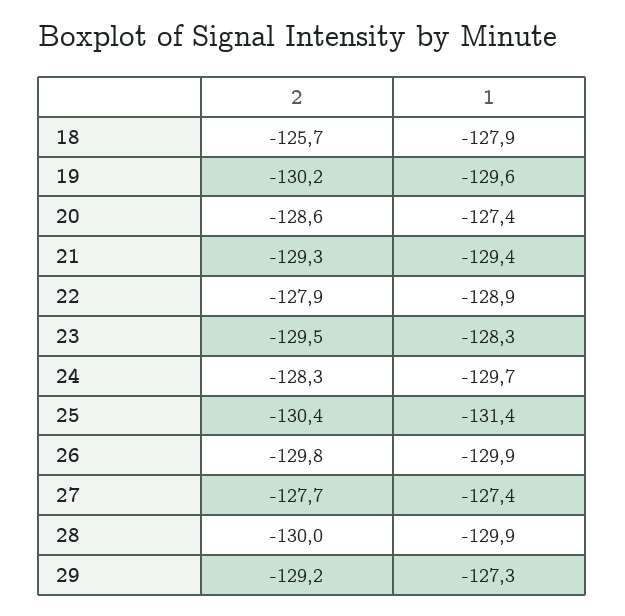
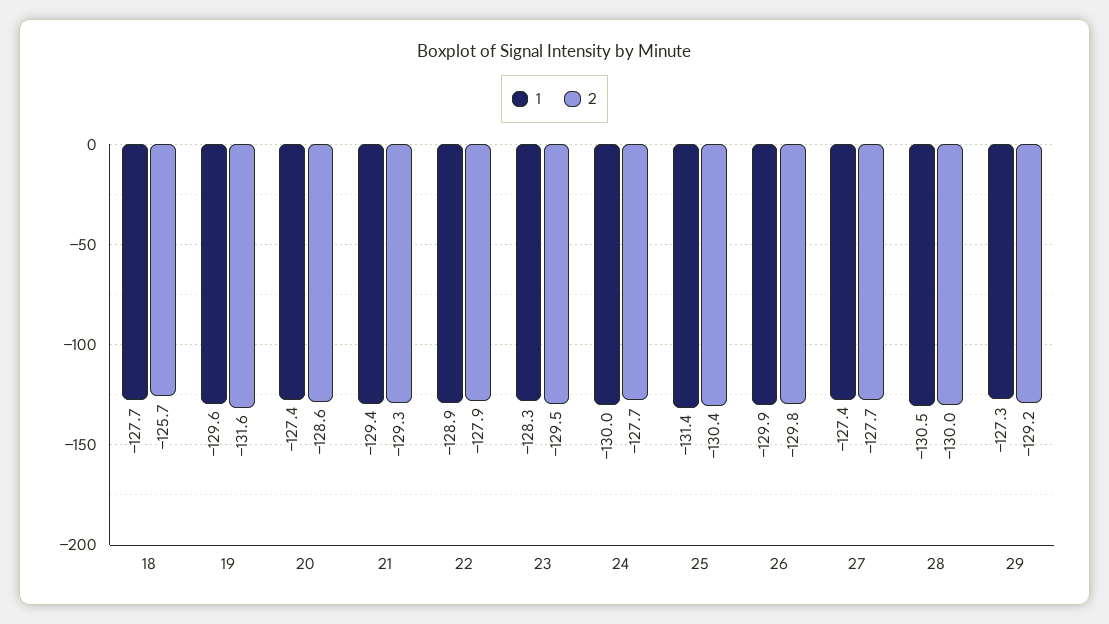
  {
    "2": {
      "18": -125.7,
-     "19": -130.2,
+     "19": -131.6,
      "20": -128.6,
      "21": -129.3,
      "22": -127.9,
      "23": -129.5,
-     "24": -128.3,
+     "24": -127.7,
      "25": -130.4,
      "26": -129.8,
      "27": -127.7,
      "28": -130,
      "29": -129.2
    },
    "1": {
-     "18": -127.9,
+     "18": -127.7,
      "19": -129.6,
      "20": -127.4,
      "21": -129.4,
      "22": -128.9,
      "23": -128.3,
-     "24": -129.7,
+     "24": -130,
      "25": -131.4,
      "26": -129.9,
      "27": -127.4,
-     "28": -129.9,
+     "28": -130.5,
      "29": -127.3
    }
  }

